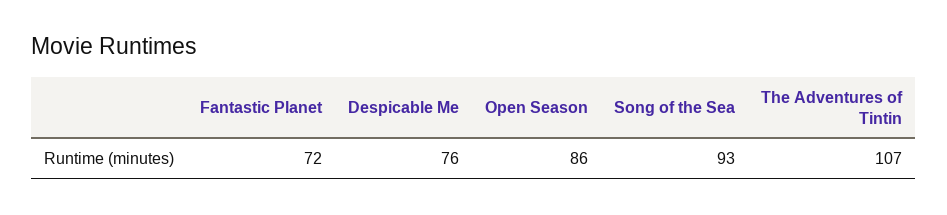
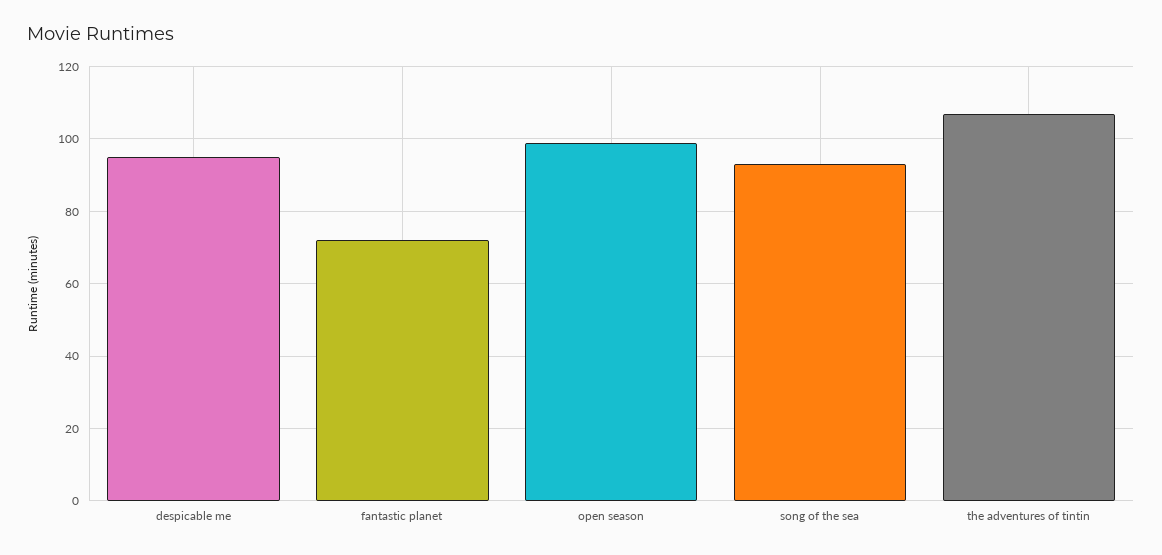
  {
    "Fantastic Planet": 72,
-   "Despicable Me": 76,
+   "Despicable Me": 95,
-   "Open Season": 86,
+   "Open Season": 100,
    "Song of the Sea": 93,
    "The Adventures of Tintin": 107
  }

